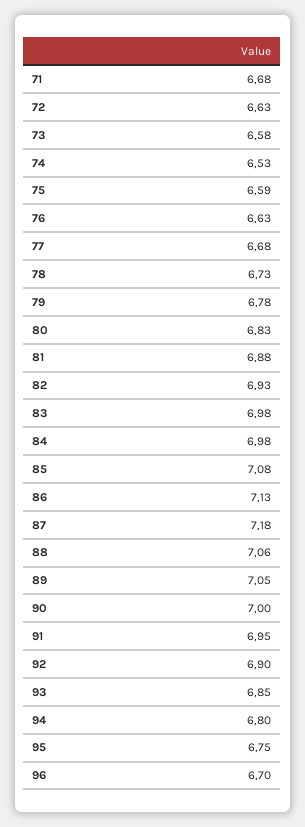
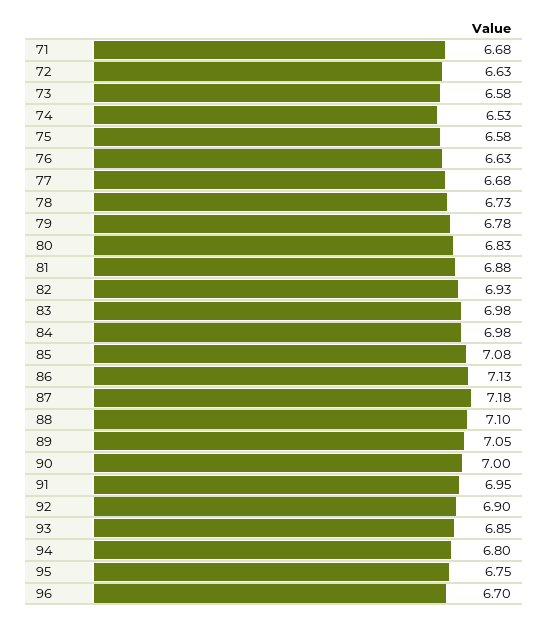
  {
    "71": 6.68,
    "72": 6.63,
    "73": 6.58,
    "74": 6.53,
-   "75": 6.59,
+   "75": 6.58,
    "76": 6.63,
    "77": 6.68,
    "78": 6.73,
    "79": 6.78,
    "80": 6.83,
    "81": 6.88,
    "82": 6.93,
    "83": 6.98,
    "84": 6.98,
    "85": 7.08,
    "86": 7.13,
    "87": 7.18,
-   "88": 7.06,
+   "88": 7.1,
    "89": 7.05,
    "90": 7,
    "91": 6.95,
    "92": 6.9,
    "93": 6.85,
    "94": 6.8,
    "95": 6.75,
    "96": 6.7
  }

